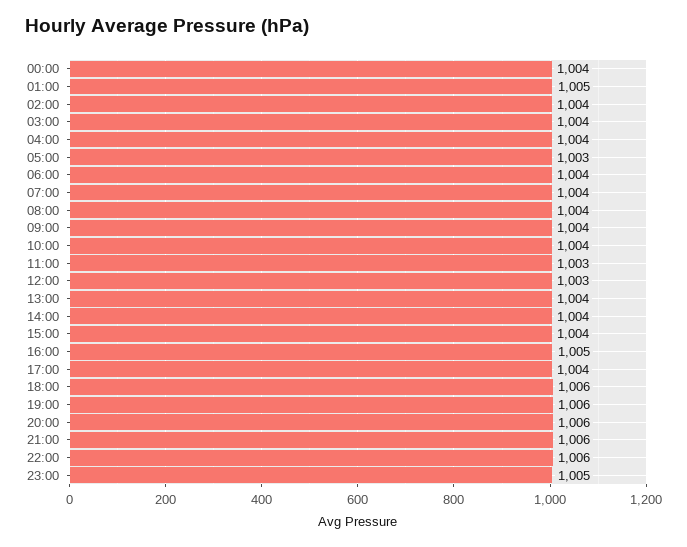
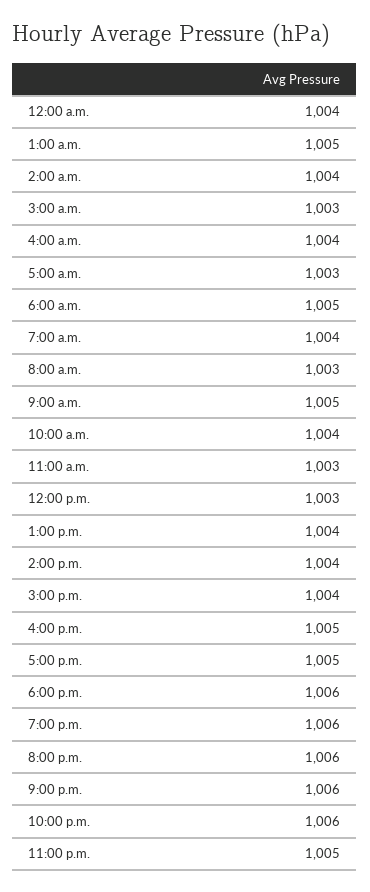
  {
    "00:00": 1004,
    "01:00": 1005,
    "02:00": 1004,
-   "03:00": 1004,
+   "03:00": 1003,
    "04:00": 1004,
    "05:00": 1003,
-   "06:00": 1004,
+   "06:00": 1005,
    "07:00": 1004,
-   "08:00": 1004,
+   "08:00": 1003,
-   "09:00": 1004,
+   "09:00": 1005,
    "10:00": 1004,
    "11:00": 1003,
    "12:00": 1003,
    "13:00": 1004,
    "14:00": 1004,
    "15:00": 1004,
    "16:00": 1005,
-   "17:00": 1004,
+   "17:00": 1005,
    "18:00": 1006,
    "19:00": 1006,
    "20:00": 1006,
    "21:00": 1006,
    "22:00": 1006,
    "23:00": 1005
  }

